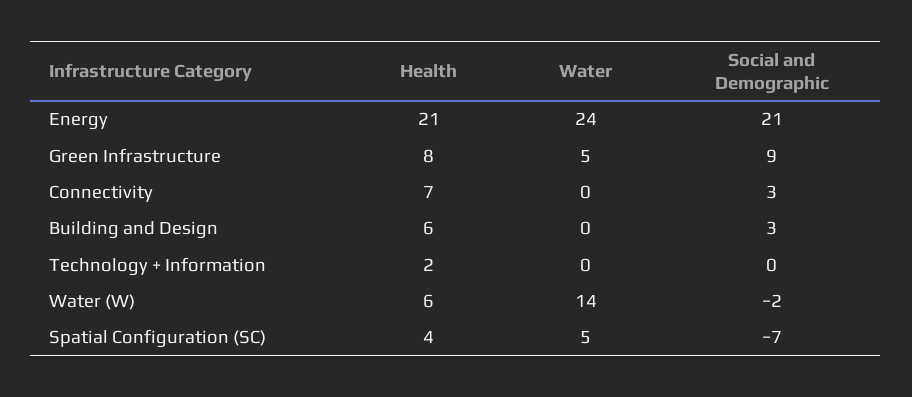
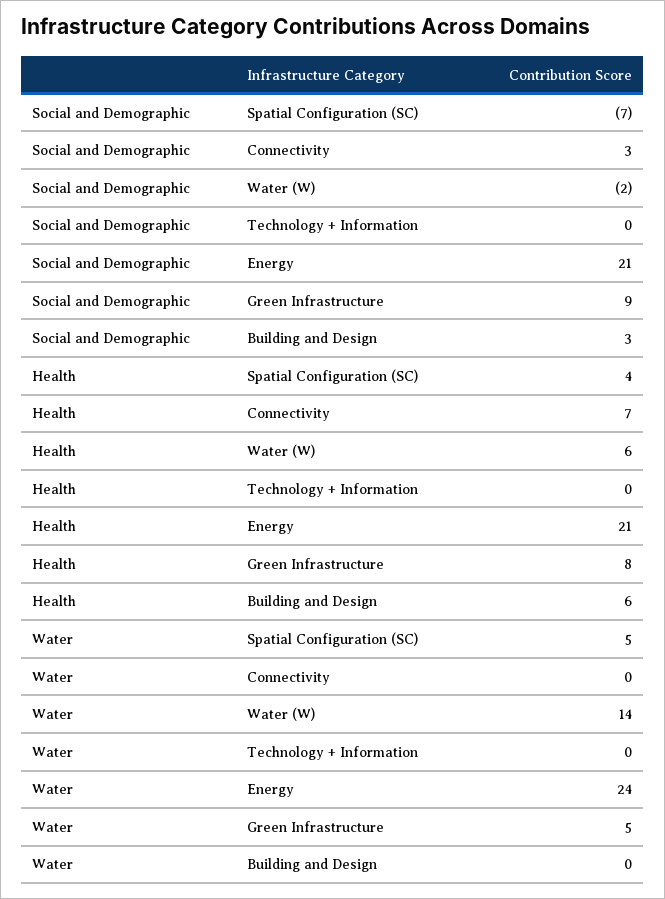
  {
    "Health": {
      "Energy": 21,
      "Green Infrastructure": 8,
      "Connectivity": 7,
      "Building and Design": 6,
-     "Technology + Information": 2,
+     "Technology + Information": 0,
      "Water (W)": 6,
      "Spatial Configuration (SC)": 4
    },
    "Water": {
      "Energy": 24,
      "Green Infrastructure": 5,
      "Connectivity": 0,
      "Building and Design": 0,
      "Technology + Information": 0,
      "Water (W)": 14,
      "Spatial Configuration (SC)": 5
    },
    "Social and Demographic": {
      "Energy": 21,
      "Green Infrastructure": 9,
      "Connectivity": 3,
      "Building and Design": 3,
      "Technology + Information": 0,
      "Water (W)": -2,
      "Spatial Configuration (SC)": -7
    }
  }

